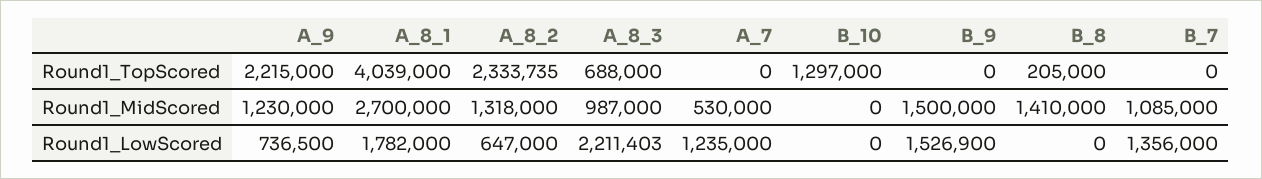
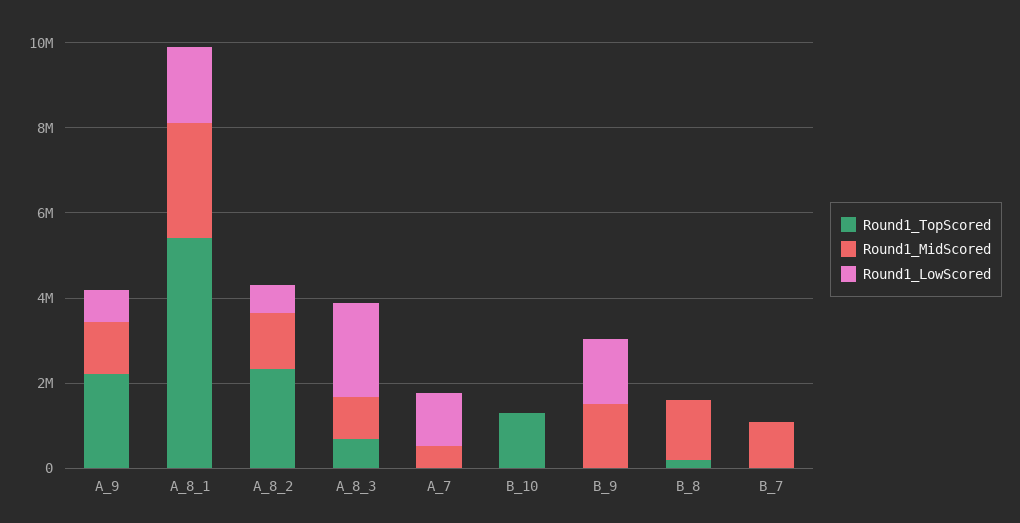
  {
    "Round1_TopScored": {
      "A_9": 2215000,
-     "A_8_1": 4039000,
+     "A_8_1": 5500000,
      "A_8_2": 2333735,
      "A_8_3": 688000,
      "A_7": 0,
      "B_10": 1297000,
      "B_9": 0,
      "B_8": 205000,
      "B_7": 0
    },
    "Round1_MidScored": {
      "A_9": 1230000,
      "A_8_1": 2700000,
      "A_8_2": 1318000,
      "A_8_3": 987000,
      "A_7": 530000,
      "B_10": 0,
      "B_9": 1500000,
      "B_8": 1410000,
      "B_7": 1085000
    },
    "Round1_LowScored": {
      "A_9": 736500,
      "A_8_1": 1782000,
      "A_8_2": 647000,
      "A_8_3": 2211403,
      "A_7": 1235000,
      "B_10": 0,
      "B_9": 1526900,
      "B_8": 0,
-     "B_7": 1356000
+     "B_7": 0
    }
  }

